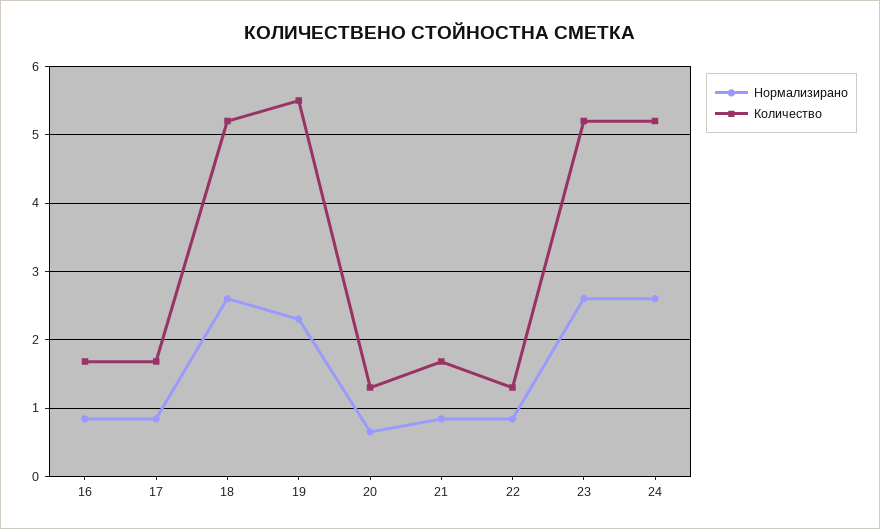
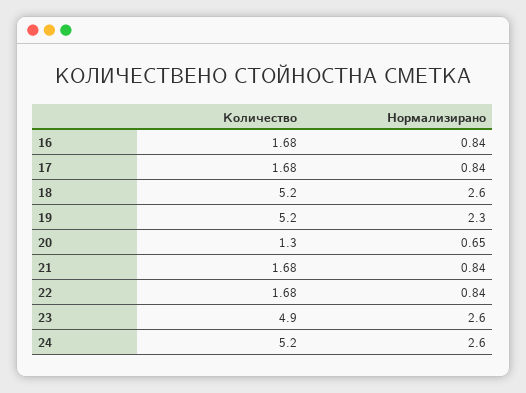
  {
    "Нормализирано": {
      "16": 0.84,
      "17": 0.84,
      "18": 2.6,
      "19": 2.3,
      "20": 0.65,
      "21": 0.84,
      "22": 0.84,
      "23": 2.6,
      "24": 2.6
    },
    "Количество": {
      "16": 1.68,
      "17": 1.68,
      "18": 5.2,
-     "19": 5.5,
+     "19": 5.2,
      "20": 1.3,
      "21": 1.68,
-     "22": 1.3,
+     "22": 1.68,
-     "23": 5.2,
+     "23": 4.9,
      "24": 5.2
    }
  }

